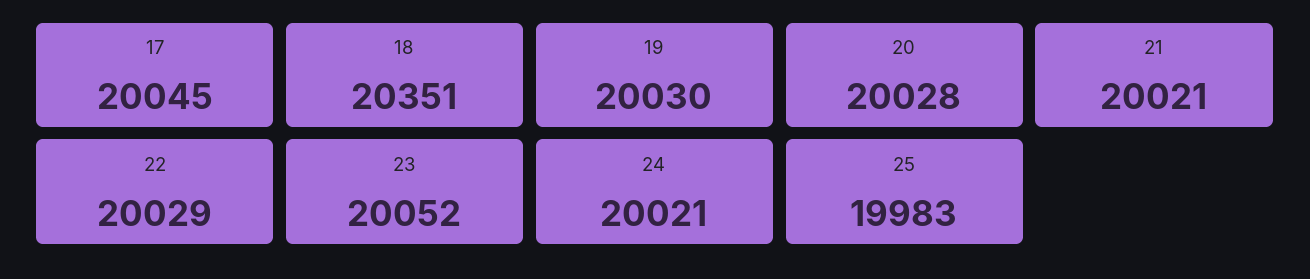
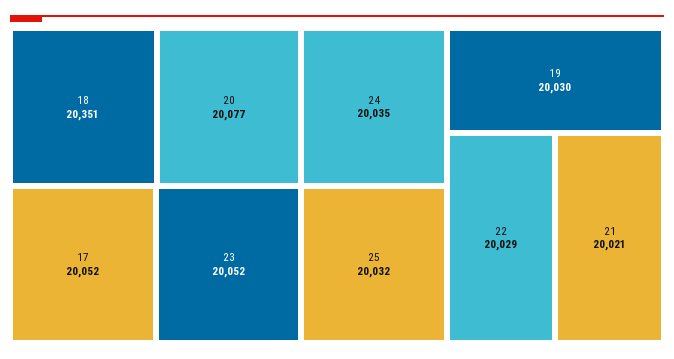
  {
-   "17": 20045,
+   "17": 20052,
    "18": 20351,
    "19": 20030,
-   "20": 20028,
+   "20": 20077,
    "21": 20021,
    "22": 20029,
    "23": 20052,
-   "24": 20021,
+   "24": 20035,
-   "25": 19983
+   "25": 20032
  }

